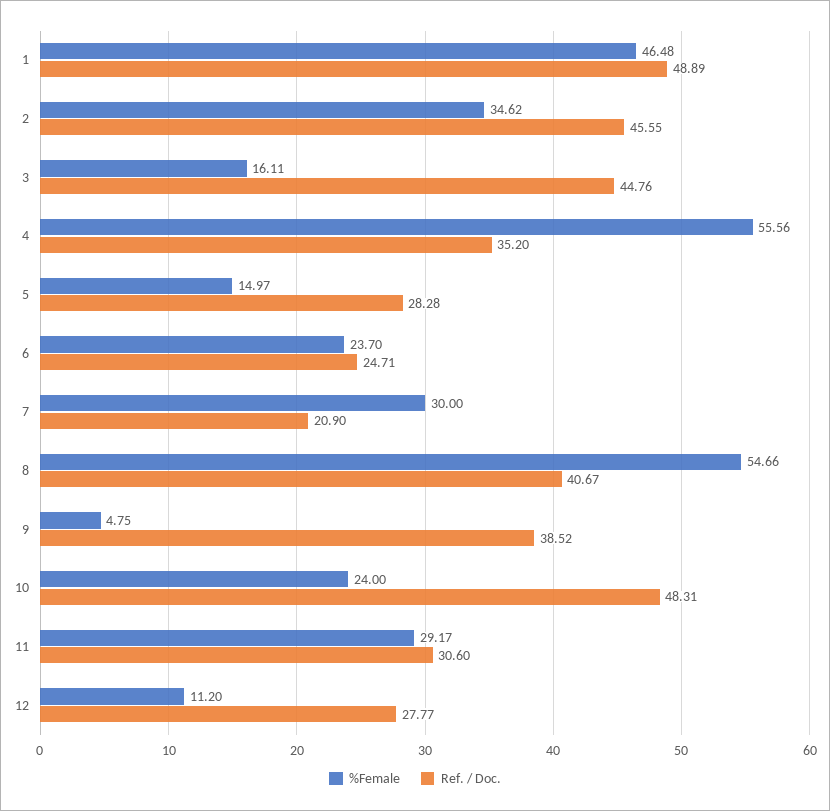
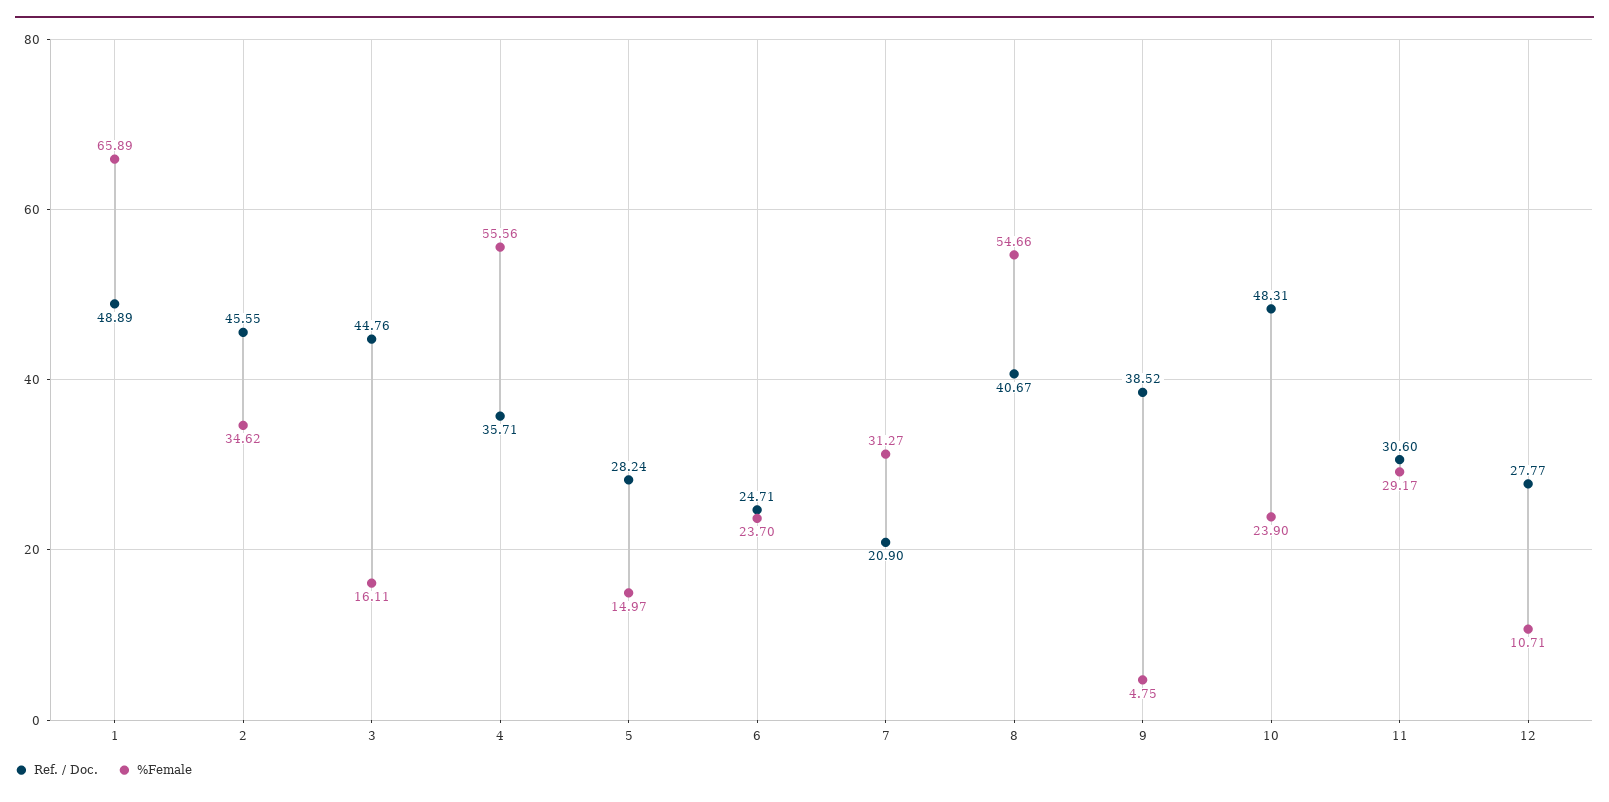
  {
    "%Female": {
-     "1": 46.48,
+     "1": 65.89,
      "2": 34.62,
      "3": 16.11,
      "4": 55.56,
      "5": 14.97,
      "6": 23.7,
-     "7": 30,
+     "7": 31.27,
      "8": 54.66,
      "9": 4.75,
-     "10": 24,
+     "10": 23.9,
      "11": 29.17,
-     "12": 11.2
+     "12": 10.71
    },
    "Ref. / Doc.": {
      "1": 48.89,
      "2": 45.55,
      "3": 44.76,
-     "4": 35.2,
+     "4": 35.71,
-     "5": 28.28,
+     "5": 28.24,
      "6": 24.71,
      "7": 20.9,
      "8": 40.67,
      "9": 38.52,
      "10": 48.31,
      "11": 30.6,
      "12": 27.77
    }
  }

